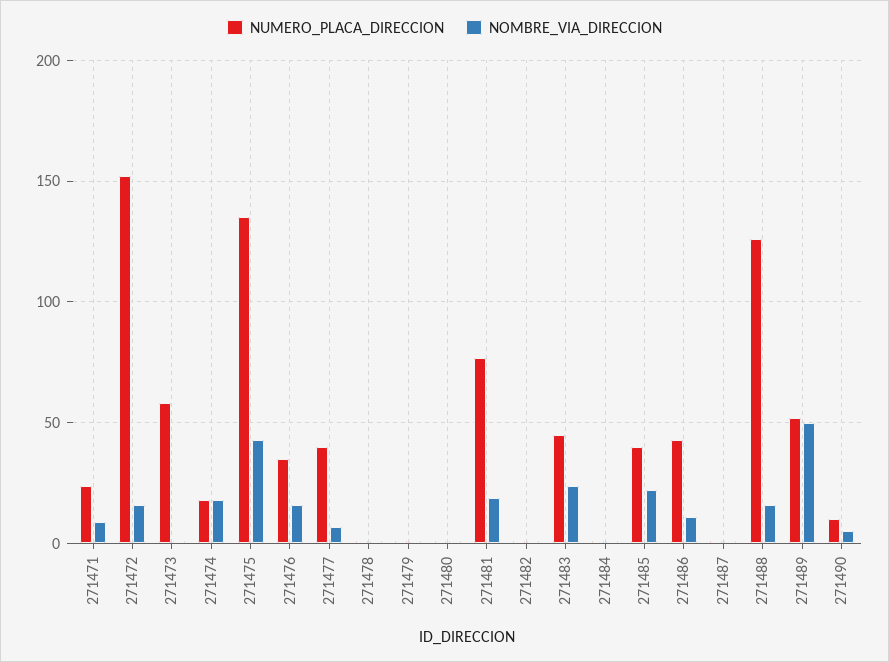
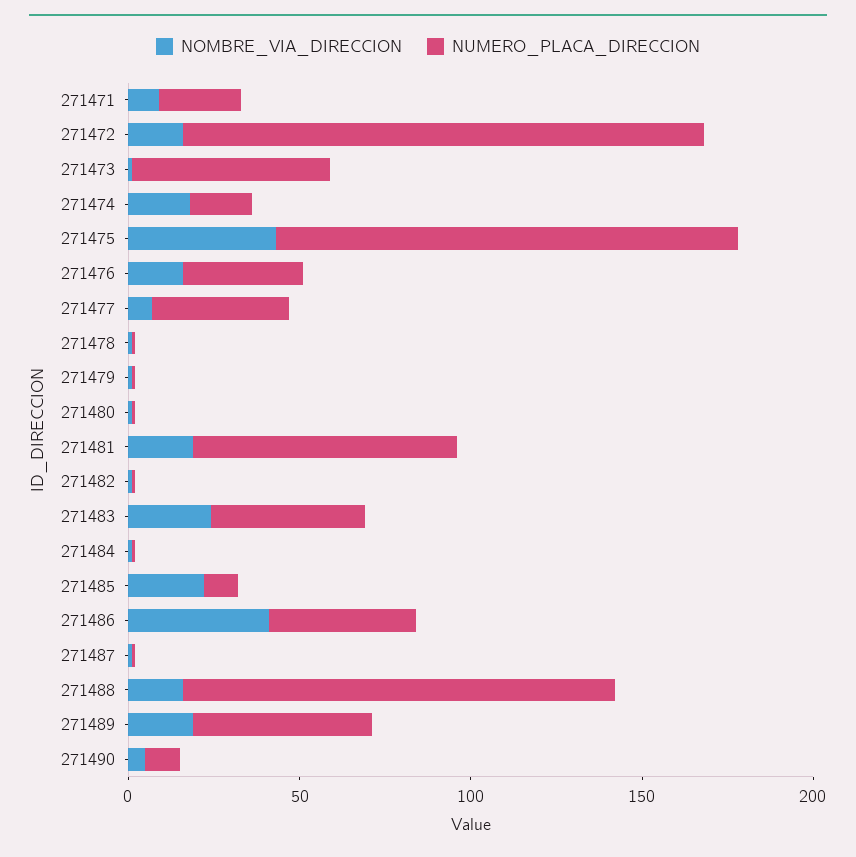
  {
    "NUMERO_PLACA_DIRECCION": {
      "271471": 25,
      "271472": 150,
      "271473": 60,
      "271474": 20,
      "271475": 135,
      "271476": 35,
      "271477": 40,
      "271478": 0,
      "271479": 0,
      "271480": 0,
      "271481": 75,
      "271482": 0,
      "271483": 45,
      "271484": 0,
-     "271485": 40,
+     "271485": 10,
      "271486": 45,
      "271487": 0,
      "271488": 125,
      "271489": 50,
      "271490": 10
    },
    "NOMBRE_VIA_DIRECCION": {
      "271471": 10,
      "271472": 15,
      "271473": 0,
      "271474": 20,
      "271475": 45,
      "271476": 15,
      "271477": 5,
      "271478": 0,
      "271479": 0,
      "271480": 0,
      "271481": 20,
      "271482": 0,
      "271483": 25,
      "271484": 0,
      "271485": 20,
-     "271486": 10,
+     "271486": 40,
      "271487": 0,
      "271488": 15,
-     "271489": 50,
+     "271489": 20,
      "271490": 5
    }
  }

